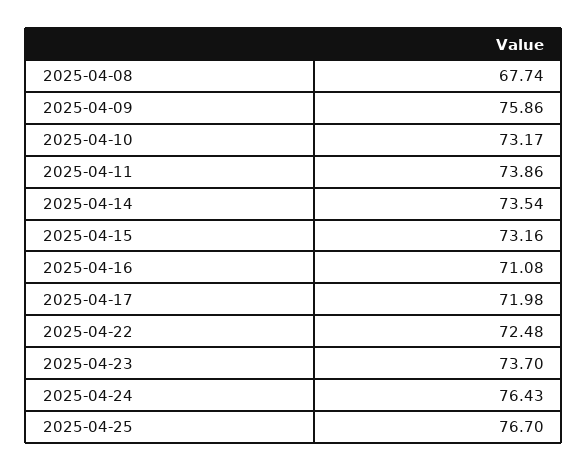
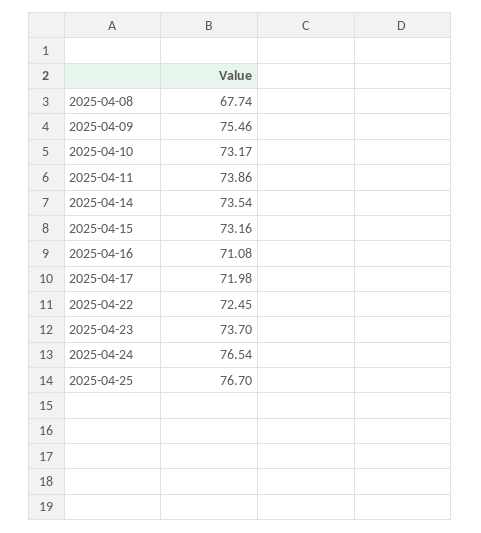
  {
    "2025-04-08": 67.74,
-   "2025-04-09": 75.86,
+   "2025-04-09": 75.46,
    "2025-04-10": 73.17,
    "2025-04-11": 73.86,
    "2025-04-14": 73.54,
    "2025-04-15": 73.16,
    "2025-04-16": 71.08,
    "2025-04-17": 71.98,
-   "2025-04-22": 72.48,
+   "2025-04-22": 72.45,
    "2025-04-23": 73.7,
-   "2025-04-24": 76.43,
+   "2025-04-24": 76.54,
    "2025-04-25": 76.7
  }

